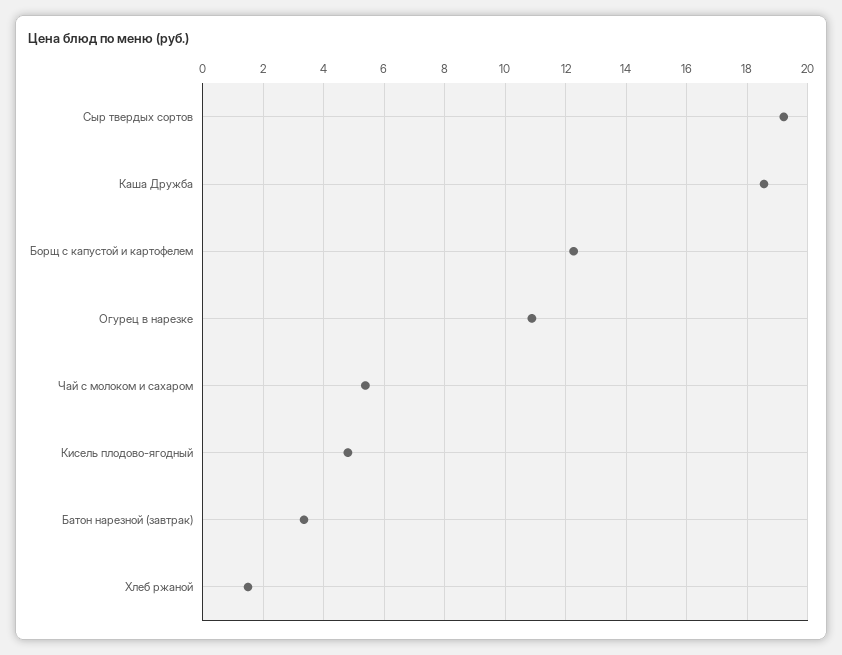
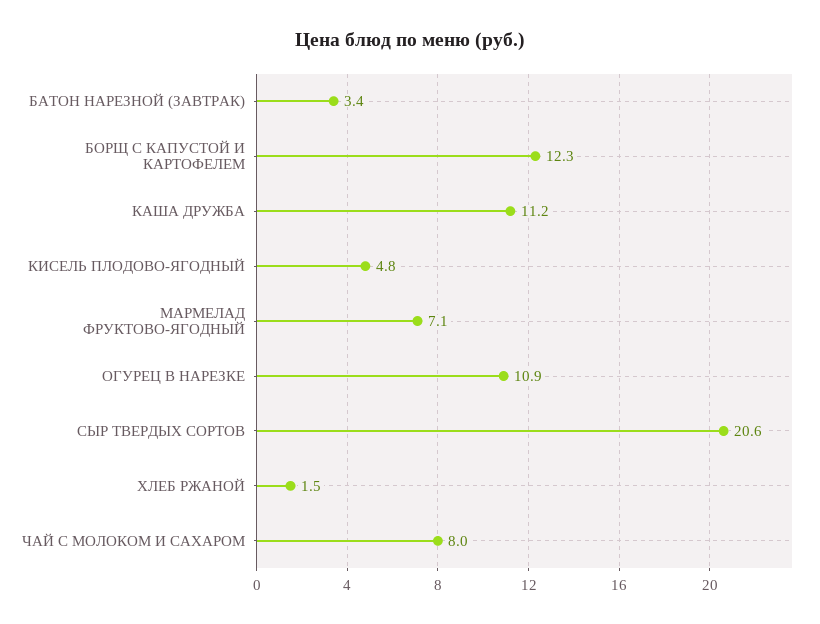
  {
-   "Сыр твердых сортов": 19.2,
+   "Сыр твердых сортов": 20.6,
-   "Каша Дружба": 18.6,
+   "Каша Дружба": 11.2,
    "Борщ с капустой и картофелем": 12.3,
    "Огурец в нарезке": 10.9,
-   "Чай с молоком и сахаром": 5.4,
+   "Чай с молоком и сахаром": 8,
    "Кисель плодово-ягодный": 4.8,
    "Батон нарезной (завтрак)": 3.4,
-   "Хлеб ржаной": 1.5
+   "Хлеб ржаной": 1.5,
+   "МАРМЕЛАД ФРУКТОВО-ЯГОДНЫЙ": 7.1
  }

